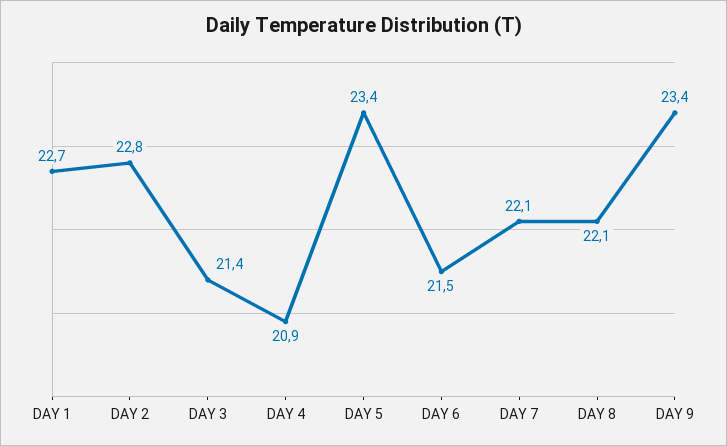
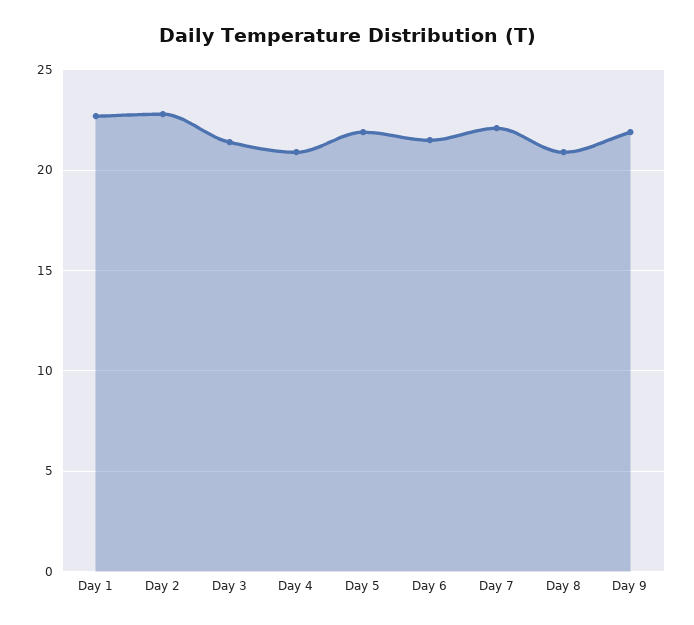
  {
    "DAY 1": 22.7,
    "DAY 2": 22.8,
    "DAY 3": 21.4,
    "DAY 4": 20.9,
-   "DAY 5": 23.4,
+   "DAY 5": 22,
    "DAY 6": 21.5,
    "DAY 7": 22.1,
-   "DAY 8": 22.1,
+   "DAY 8": 21,
-   "DAY 9": 23.4
+   "DAY 9": 22
  }

